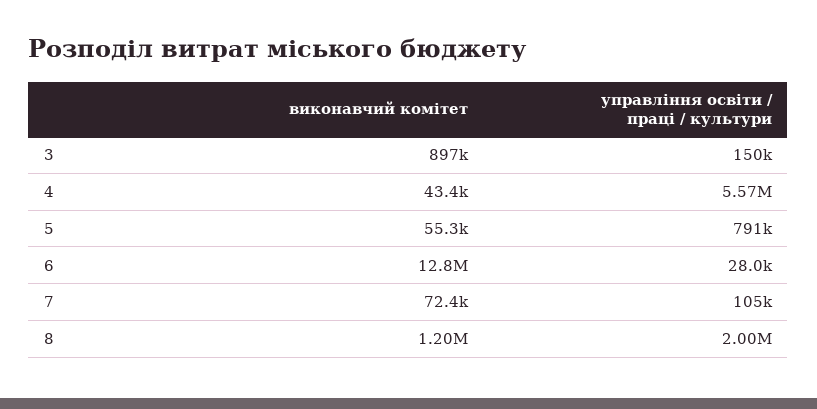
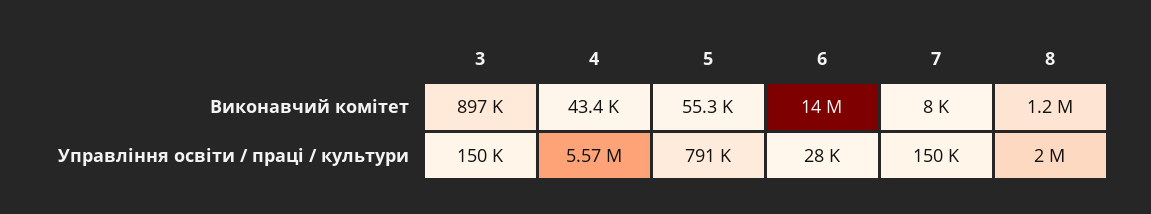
  {
    "виконавчий комітет": {
      "3": 897000,
      "4": 43400,
      "5": 55300,
-     "6": 12800000,
+     "6": 14000000,
-     "7": 72400,
+     "7": 8000,
      "8": 1200000
    },
    "управління освіти / праці / культури": {
      "3": 150000,
      "4": 5570000,
      "5": 791000,
      "6": 28000,
-     "7": 105000,
+     "7": 150000,
      "8": 2000000
    }
  }

